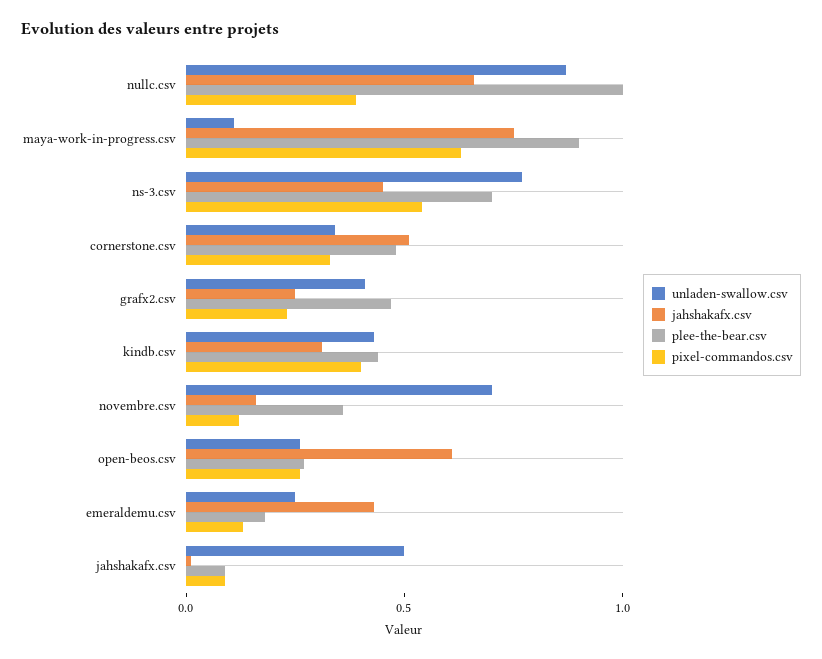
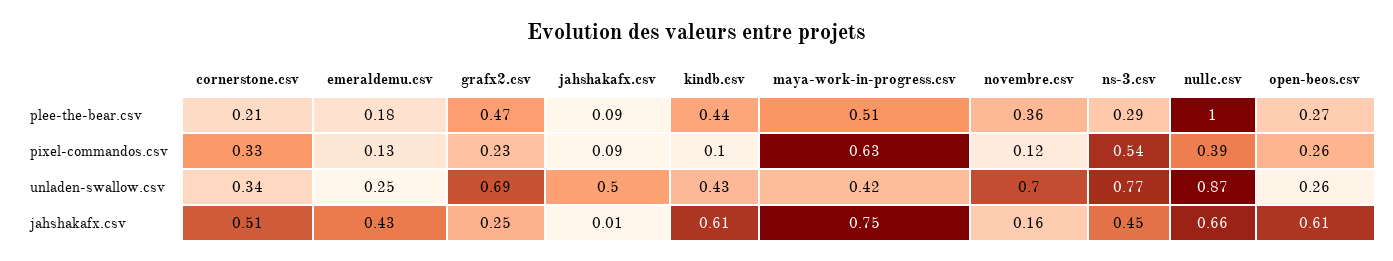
  {
    "unladen-swallow.csv": {
      "nullc.csv": 0.87,
-     "maya-work-in-progress.csv": 0.1,
+     "maya-work-in-progress.csv": 0.42,
      "ns-3.csv": 0.77,
      "cornerstone.csv": 0.34,
-     "grafx2.csv": 0.4,
+     "grafx2.csv": 0.69,
      "kindb.csv": 0.43,
      "novembre.csv": 0.7,
      "open-beos.csv": 0.26,
      "emeraldemu.csv": 0.25,
      "jahshakafx.csv": 0.5
    },
    "jahshakafx.csv": {
      "nullc.csv": 0.66,
      "maya-work-in-progress.csv": 0.75,
      "ns-3.csv": 0.45,
      "cornerstone.csv": 0.51,
      "grafx2.csv": 0.25,
-     "kindb.csv": 0.3,
+     "kindb.csv": 0.61,
      "novembre.csv": 0.16,
      "open-beos.csv": 0.61,
      "emeraldemu.csv": 0.43,
      "jahshakafx.csv": 0.01
    },
    "plee-the-bear.csv": {
      "nullc.csv": 1,
-     "maya-work-in-progress.csv": 0.9,
+     "maya-work-in-progress.csv": 0.51,
-     "ns-3.csv": 0.7,
+     "ns-3.csv": 0.29,
-     "cornerstone.csv": 0.5,
+     "cornerstone.csv": 0.21,
      "grafx2.csv": 0.47,
      "kindb.csv": 0.44,
      "novembre.csv": 0.36,
      "open-beos.csv": 0.27,
      "emeraldemu.csv": 0.18,
      "jahshakafx.csv": 0.09
    },
    "pixel-commandos.csv": {
      "nullc.csv": 0.39,
      "maya-work-in-progress.csv": 0.63,
      "ns-3.csv": 0.54,
      "cornerstone.csv": 0.33,
      "grafx2.csv": 0.23,
-     "kindb.csv": 0.4,
+     "kindb.csv": 0.1,
      "novembre.csv": 0.12,
      "open-beos.csv": 0.26,
      "emeraldemu.csv": 0.13,
      "jahshakafx.csv": 0.09
    }
  }

